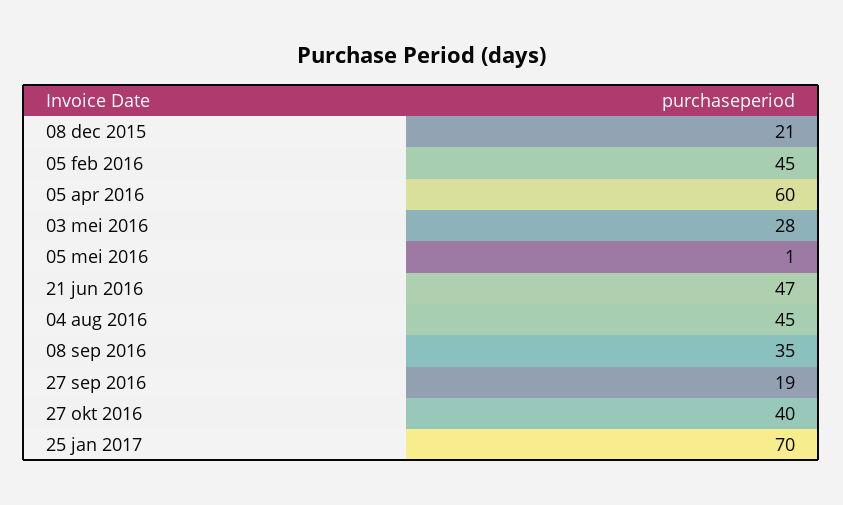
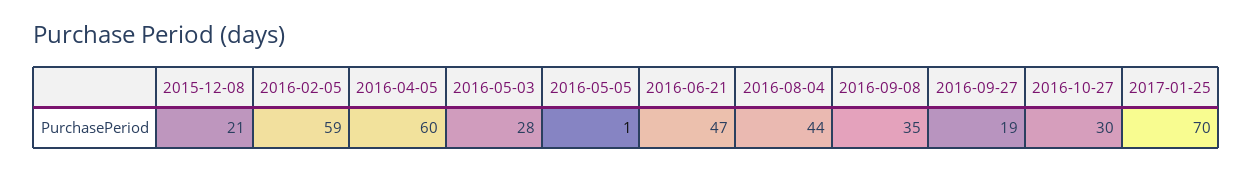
  {
    "08 dec 2015": 21,
-   "05 feb 2016": 45,
+   "05 feb 2016": 59,
    "05 apr 2016": 60,
    "03 mei 2016": 28,
    "05 mei 2016": 1,
    "21 jun 2016": 47,
-   "04 aug 2016": 45,
+   "04 aug 2016": 44,
    "08 sep 2016": 35,
    "27 sep 2016": 19,
-   "27 okt 2016": 40,
+   "27 okt 2016": 30,
    "25 jan 2017": 70
  }

